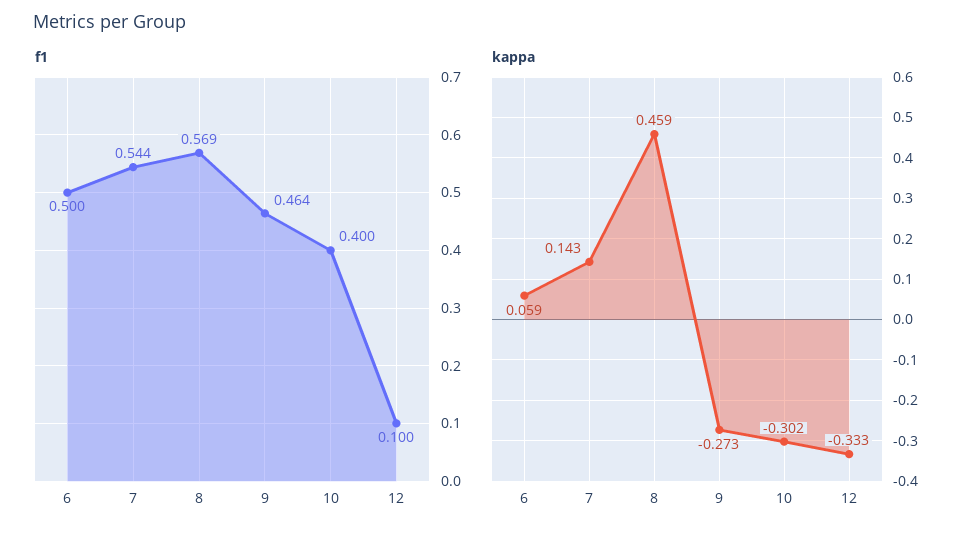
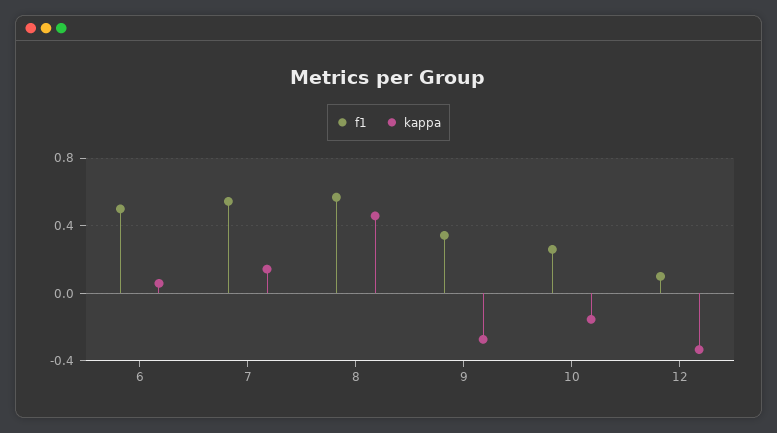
  {
    "f1": {
      "6": 0.5,
      "7": 0.544,
      "8": 0.569,
-     "9": 0.464,
+     "9": 0.35,
-     "10": 0.4,
+     "10": 0.25,
      "12": 0.1
    },
    "kappa": {
      "6": 0.059,
      "7": 0.143,
      "8": 0.459,
      "9": -0.273,
-     "10": -0.302,
+     "10": -0.15,
      "12": -0.333
    }
  }

